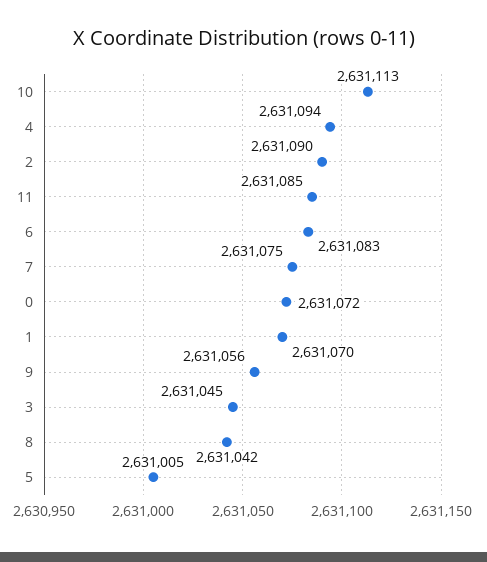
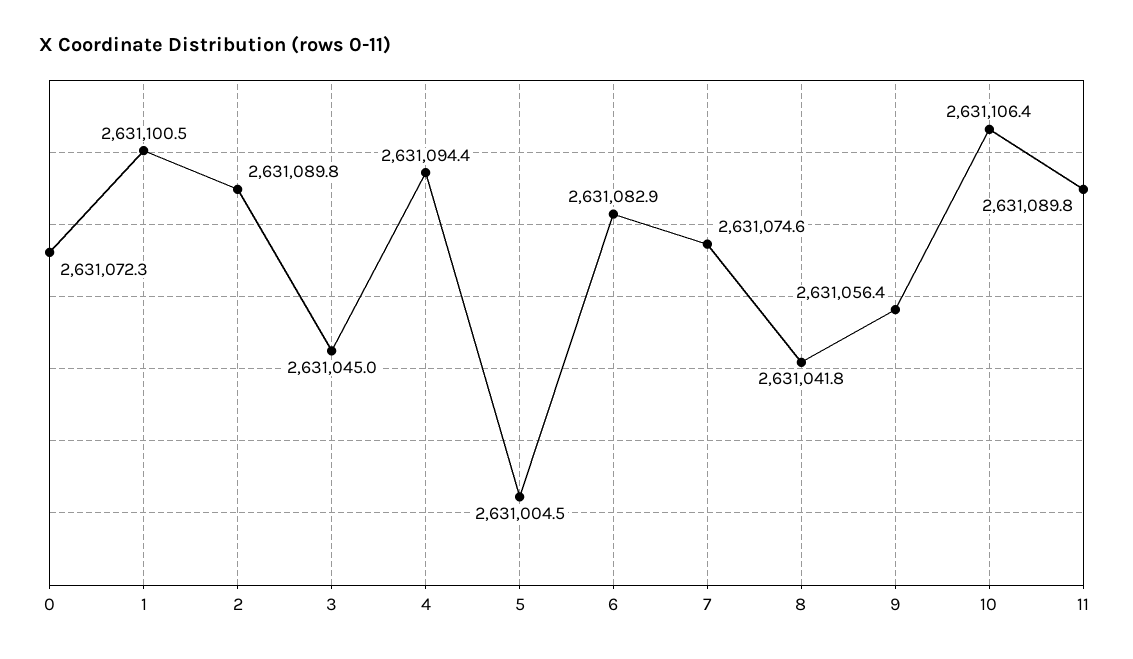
  {
-   "10": 2631113,
+   "10": 2631106.4,
    "4": 2631094.4,
    "2": 2631089.8,
-   "11": 2631085,
+   "11": 2631089.8,
    "6": 2631082.9,
    "7": 2631074.6,
    "0": 2631072.3,
-   "1": 2631070,
+   "1": 2631100.5,
    "9": 2631056.4,
    "3": 2631045,
    "8": 2631041.8,
    "5": 2631004.5
  }

